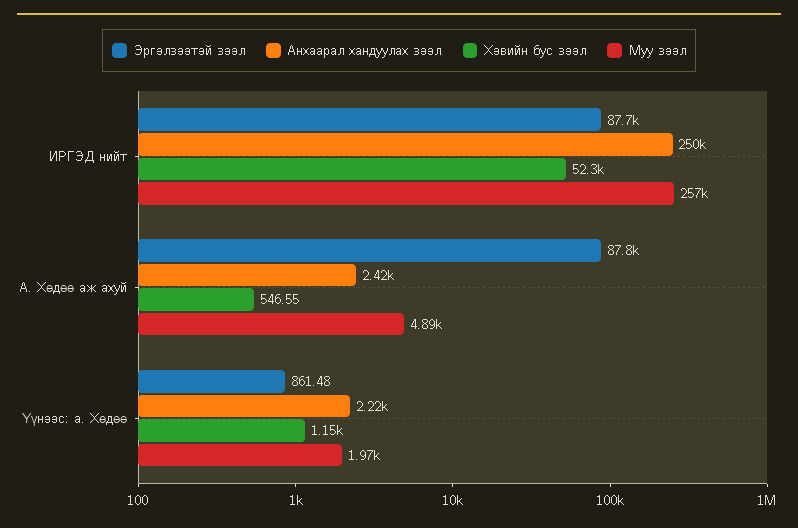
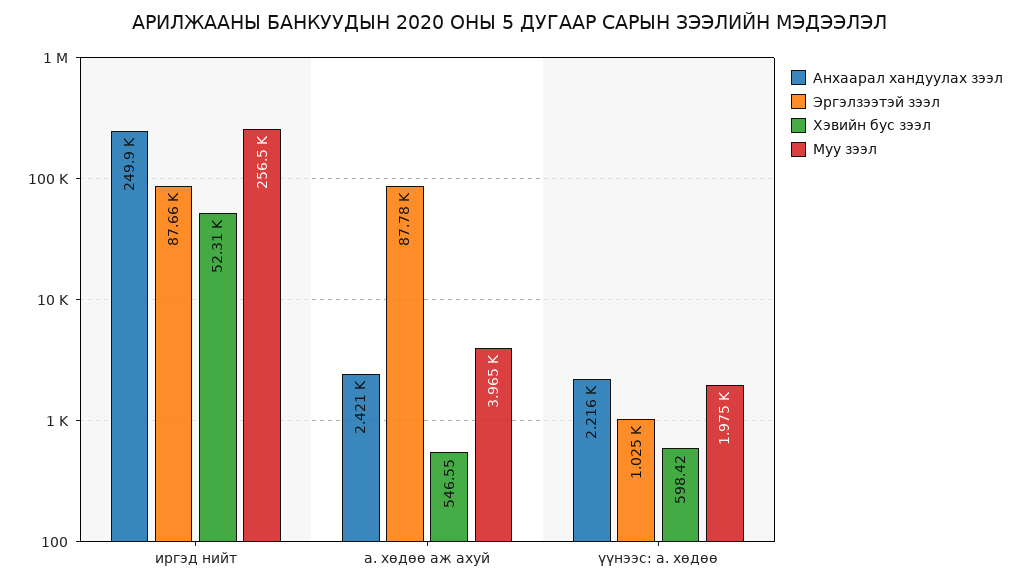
  {
    "Эргэлзээтэй зээл": {
      "ИРГЭД нийт": 87660,
      "А. Хөдөө аж ахуй": 87780,
-     "Үүнээс: а. Хөдөө": 861.48
+     "Үүнээс: а. Хөдөө": 1025
    },
    "Анхаарал хандуулах зээл": {
      "ИРГЭД нийт": 249900,
      "А. Хөдөө аж ахуй": 2421,
      "Үүнээс: а. Хөдөө": 2216
    },
    "Хэвийн бус зээл": {
      "ИРГЭД нийт": 52310,
      "А. Хөдөө аж ахуй": 546.55,
-     "Үүнээс: а. Хөдөө": 1150
+     "Үүнээс: а. Хөдөө": 598.42
    },
    "Муу зээл": {
      "ИРГЭД нийт": 256500,
-     "А. Хөдөө аж ахуй": 4890,
+     "А. Хөдөө аж ахуй": 3965,
      "Үүнээс: а. Хөдөө": 1975
    }
  }

